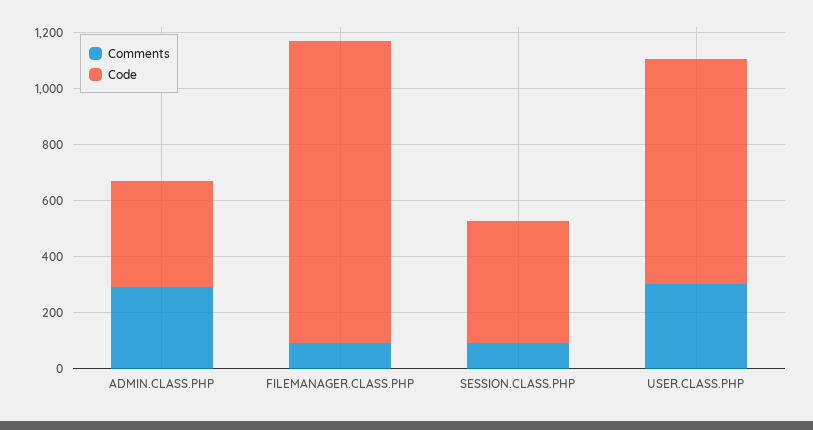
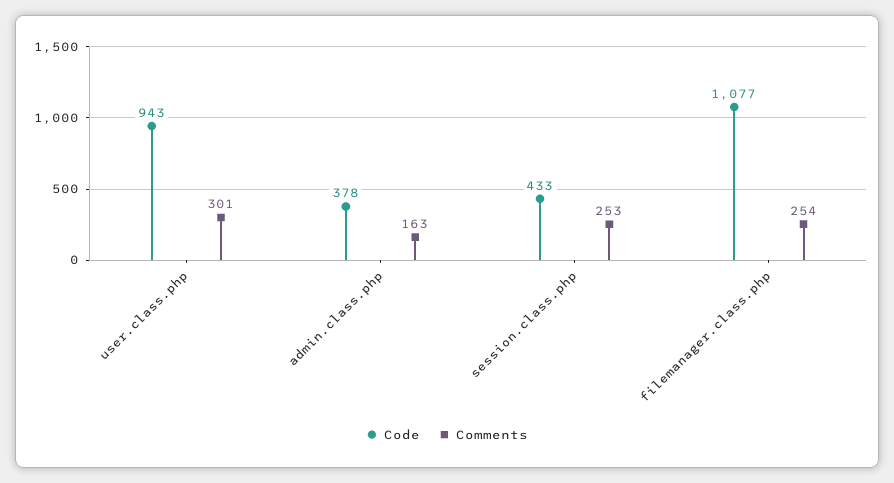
  {
    "Comments": {
-     "ADMIN.CLASS.PHP": 300,
+     "ADMIN.CLASS.PHP": 163,
-     "FILEMANAGER.CLASS.PHP": 100,
+     "FILEMANAGER.CLASS.PHP": 254,
-     "SESSION.CLASS.PHP": 100,
+     "SESSION.CLASS.PHP": 253,
      "USER.CLASS.PHP": 301
    },
    "Code": {
      "ADMIN.CLASS.PHP": 378,
      "FILEMANAGER.CLASS.PHP": 1077,
      "SESSION.CLASS.PHP": 433,
-     "USER.CLASS.PHP": 800
+     "USER.CLASS.PHP": 943
    }
  }

